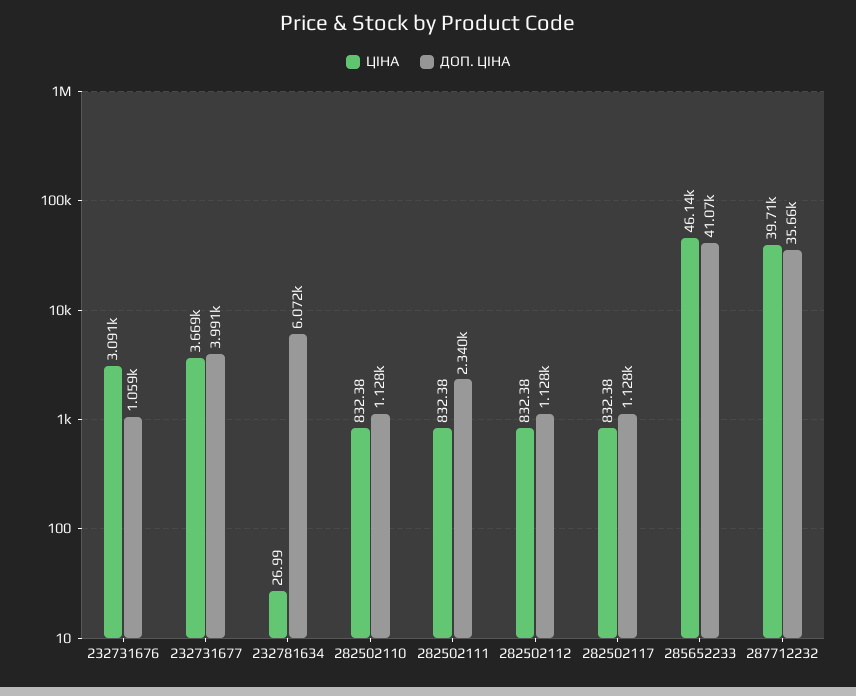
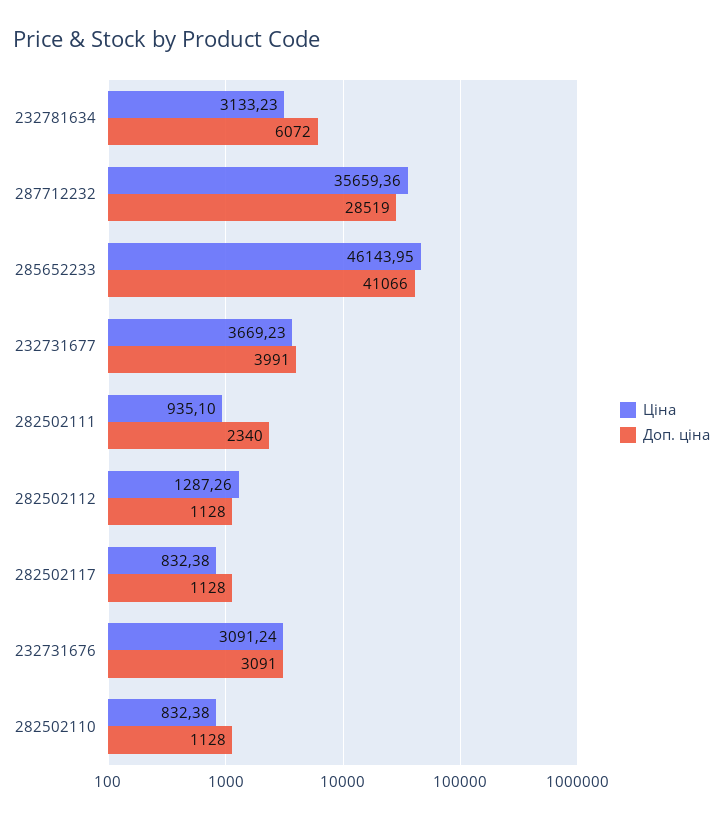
  {
    "ЦІНА": {
      "232731676": 3091.24,
      "232731677": 3669.23,
-     "232781634": 26.99,
+     "232781634": 3133.23,
      "282502110": 832.38,
-     "282502111": 832.38,
+     "282502111": 935.1,
-     "282502112": 832.38,
+     "282502112": 1287.26,
      "282502117": 832.38,
      "285652233": 46143.95,
-     "287712232": 39710
+     "287712232": 35659.36
    },
    "ДОП. ЦІНА": {
-     "232731676": 1059,
+     "232731676": 3091,
      "232731677": 3991,
      "232781634": 6072,
      "282502110": 1128,
      "282502111": 2340,
      "282502112": 1128,
      "282502117": 1128,
      "285652233": 41066,
-     "287712232": 35660
+     "287712232": 28519
    }
  }

